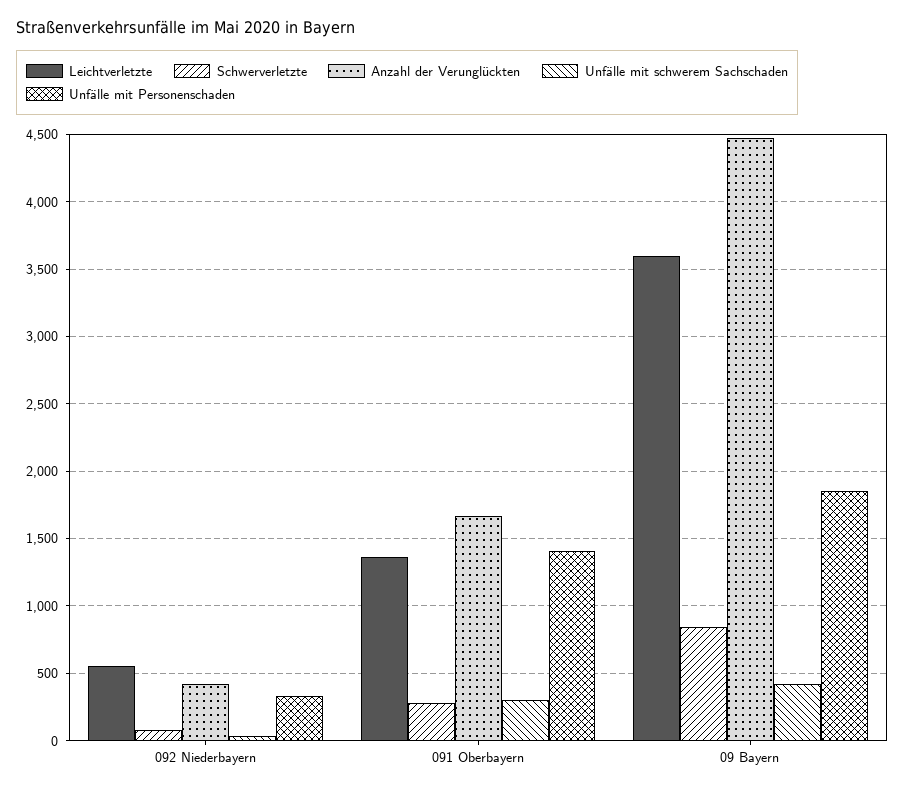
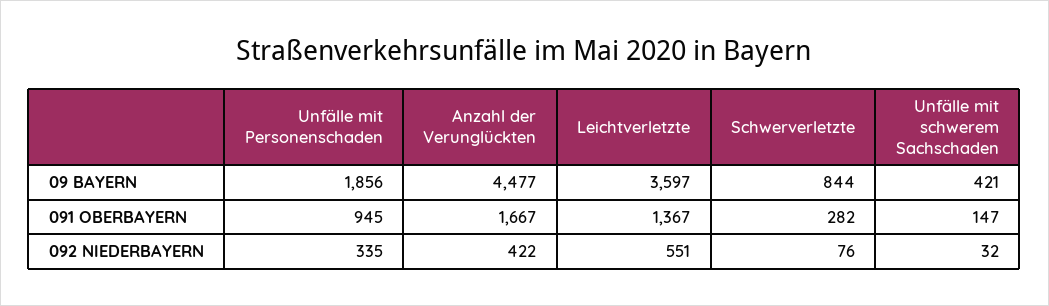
  {
    "Leichtverletzte": {
      "092 Niederbayern": 551,
      "091 Oberbayern": 1367,
      "09 Bayern": 3597
    },
    "Schwerverletzte": {
      "092 Niederbayern": 76,
      "091 Oberbayern": 282,
      "09 Bayern": 844
    },
    "Anzahl der Verunglückten": {
      "092 Niederbayern": 422,
      "091 Oberbayern": 1667,
      "09 Bayern": 4477
    },
    "Unfälle mit schwerem Sachschaden": {
      "092 Niederbayern": 32,
-     "091 Oberbayern": 300,
+     "091 Oberbayern": 147,
      "09 Bayern": 421
    },
    "Unfälle mit Personenschaden": {
      "092 Niederbayern": 335,
-     "091 Oberbayern": 1400,
+     "091 Oberbayern": 945,
      "09 Bayern": 1856
    }
  }

